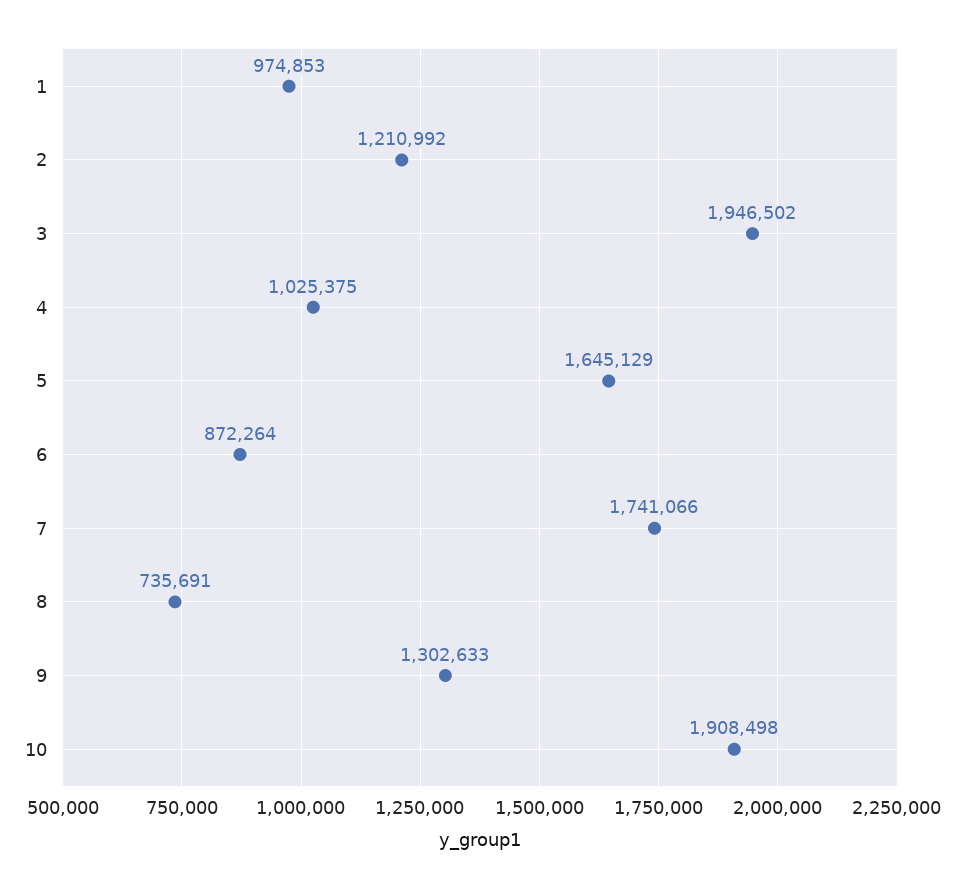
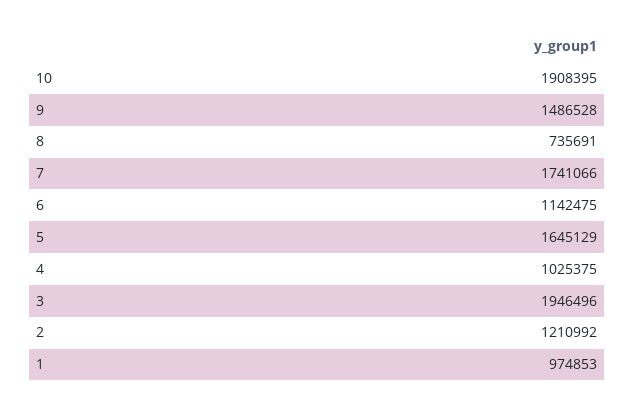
  {
    "1": 974853,
    "2": 1210992,
-   "3": 1946502,
+   "3": 1946496,
    "4": 1025375,
    "5": 1645129,
-   "6": 872264,
+   "6": 1142475,
    "7": 1741066,
    "8": 735691,
-   "9": 1302633,
+   "9": 1486528,
-   "10": 1908498
+   "10": 1908395
  }

